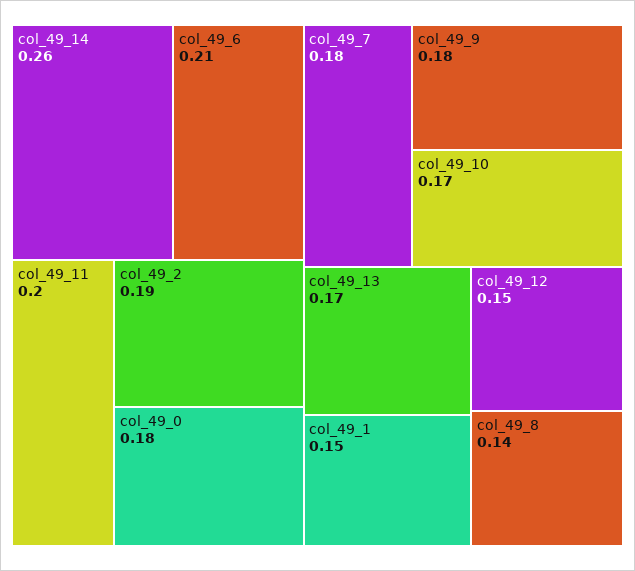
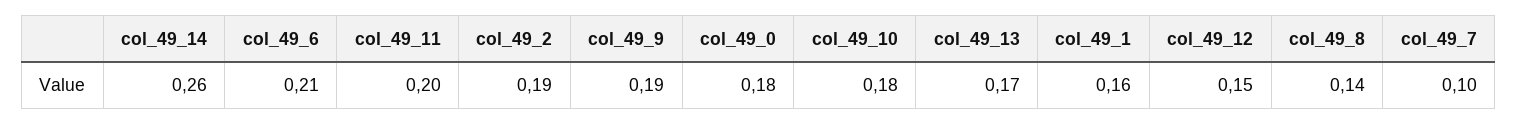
  {
    "col_49_14": 0.26,
    "col_49_6": 0.21,
    "col_49_11": 0.2,
    "col_49_2": 0.19,
    "col_49_0": 0.18,
-   "col_49_7": 0.18,
+   "col_49_7": 0.1,
-   "col_49_9": 0.18,
+   "col_49_9": 0.19,
-   "col_49_10": 0.17,
+   "col_49_10": 0.18,
    "col_49_13": 0.17,
-   "col_49_1": 0.15,
+   "col_49_1": 0.16,
    "col_49_12": 0.15,
    "col_49_8": 0.14
  }

